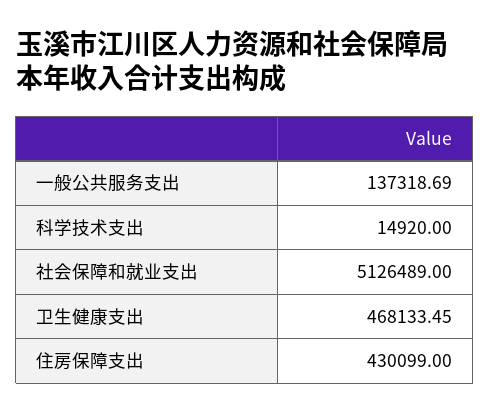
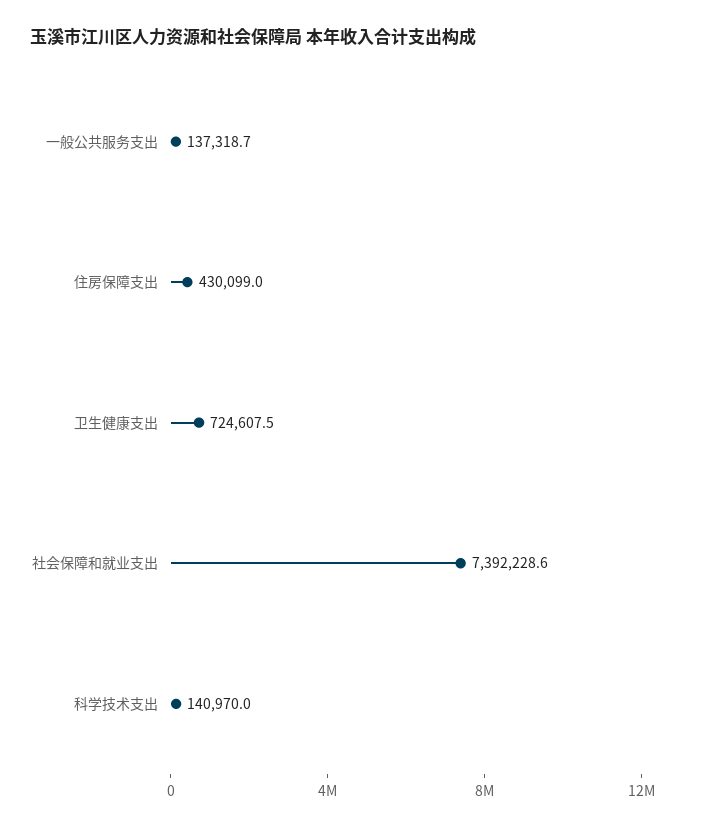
  {
    "一般公共服务支出": 137318.69,
-   "科学技术支出": 14920,
+   "科学技术支出": 140970,
-   "社会保障和就业支出": 5126489,
+   "社会保障和就业支出": 7392228.6,
-   "卫生健康支出": 468133.45,
+   "卫生健康支出": 724607.5,
    "住房保障支出": 430099
  }

